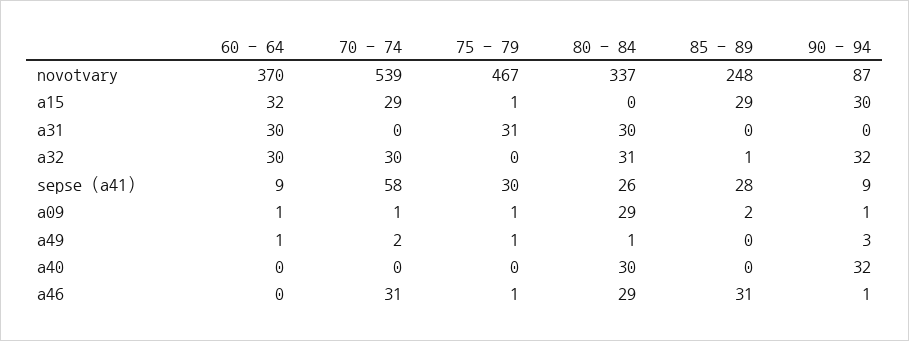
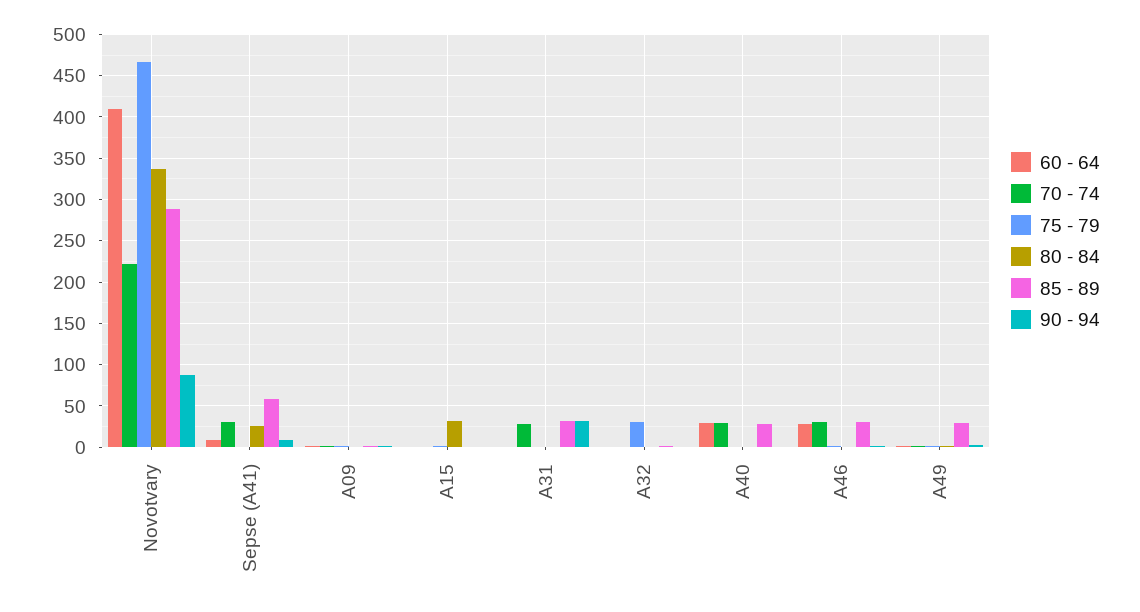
  {
    "60 - 64": {
-     "novotvary": 370,
+     "novotvary": 410,
-     "a15": 32,
+     "a15": 0,
-     "a31": 30,
+     "a31": 0,
-     "a32": 30,
+     "a32": 0,
      "sepse (a41)": 9,
      "a09": 1,
      "a49": 1,
-     "a40": 0,
+     "a40": 30,
-     "a46": 0
+     "a46": 30
    },
    "70 - 74": {
-     "novotvary": 539,
+     "novotvary": 220,
-     "a15": 29,
+     "a15": 0,
-     "a31": 0,
+     "a31": 30,
-     "a32": 30,
+     "a32": 0,
-     "sepse (a41)": 58,
+     "sepse (a41)": 30,
      "a09": 1,
      "a49": 2,
-     "a40": 0,
+     "a40": 30,
      "a46": 31
    },
    "75 - 79": {
      "novotvary": 467,
      "a15": 1,
-     "a31": 31,
+     "a31": 0,
-     "a32": 0,
+     "a32": 30,
-     "sepse (a41)": 30,
+     "sepse (a41)": 0,
      "a09": 1,
      "a49": 1,
      "a40": 0,
      "a46": 1
    },
    "80 - 84": {
      "novotvary": 337,
-     "a15": 0,
+     "a15": 30,
-     "a31": 30,
+     "a31": 0,
-     "a32": 31,
+     "a32": 0,
      "sepse (a41)": 26,
-     "a09": 29,
+     "a09": 0,
      "a49": 1,
-     "a40": 30,
+     "a40": 0,
-     "a46": 29
+     "a46": 0
    },
    "85 - 89": {
-     "novotvary": 248,
+     "novotvary": 290,
-     "a15": 29,
+     "a15": 0,
-     "a31": 0,
+     "a31": 30,
      "a32": 1,
-     "sepse (a41)": 28,
+     "sepse (a41)": 60,
      "a09": 2,
-     "a49": 0,
+     "a49": 30,
-     "a40": 0,
+     "a40": 30,
      "a46": 31
    },
    "90 - 94": {
      "novotvary": 87,
-     "a15": 30,
+     "a15": 0,
-     "a31": 0,
+     "a31": 30,
-     "a32": 32,
+     "a32": 0,
      "sepse (a41)": 9,
      "a09": 1,
      "a49": 3,
-     "a40": 32,
+     "a40": 0,
      "a46": 1
    }
  }

